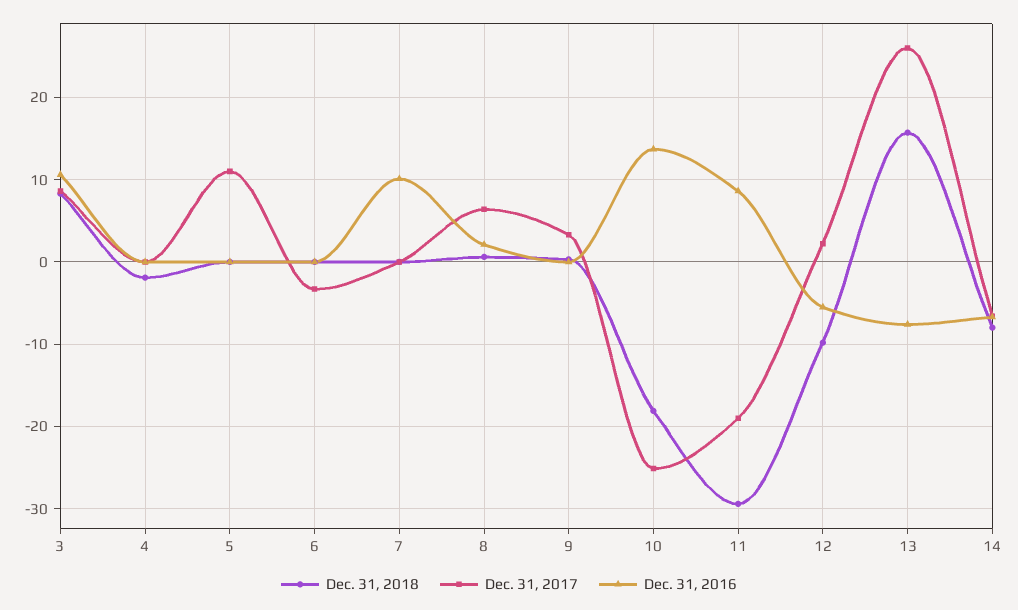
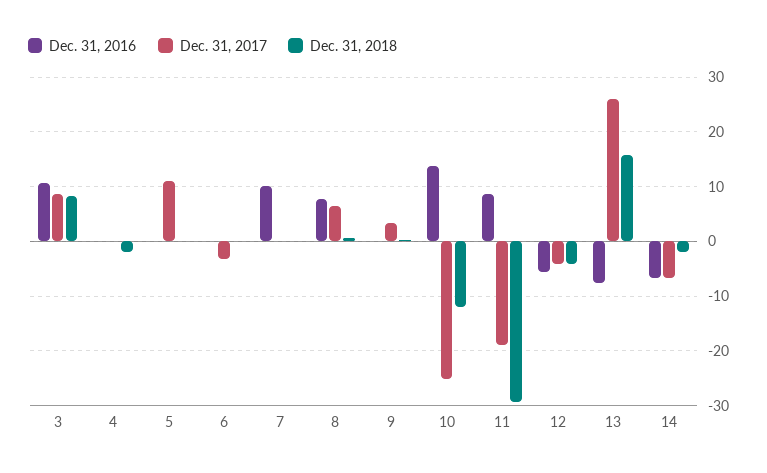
  {
    "Dec. 31, 2018": {
      "3": 8,
      "4": -2,
      "5": 0,
      "6": 0,
      "7": 0,
      "8": 1,
      "9": 0,
-     "10": -18,
+     "10": -12,
      "11": -29,
-     "12": -10,
+     "12": -4,
      "13": 16,
-     "14": -8
+     "14": -2
    },
    "Dec. 31, 2017": {
      "3": 9,
      "4": 0,
      "5": 11,
      "6": -3,
      "7": 0,
      "8": 6,
      "9": 3,
      "10": -25,
      "11": -19,
-     "12": 2,
+     "12": -4,
      "13": 26,
      "14": -7
    },
    "Dec. 31, 2016": {
      "3": 11,
      "4": 0,
      "5": 0,
      "6": 0,
      "7": 10,
-     "8": 2,
+     "8": 8,
      "9": 0,
      "10": 14,
      "11": 9,
      "12": -6,
      "13": -8,
      "14": -7
    }
  }

